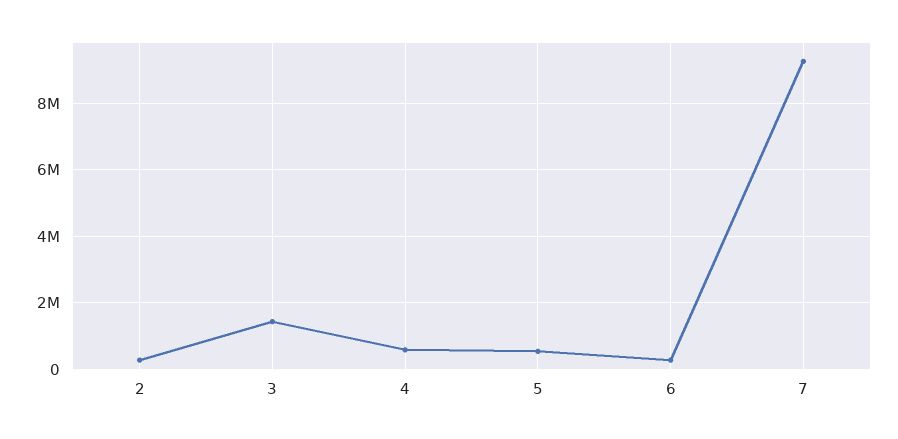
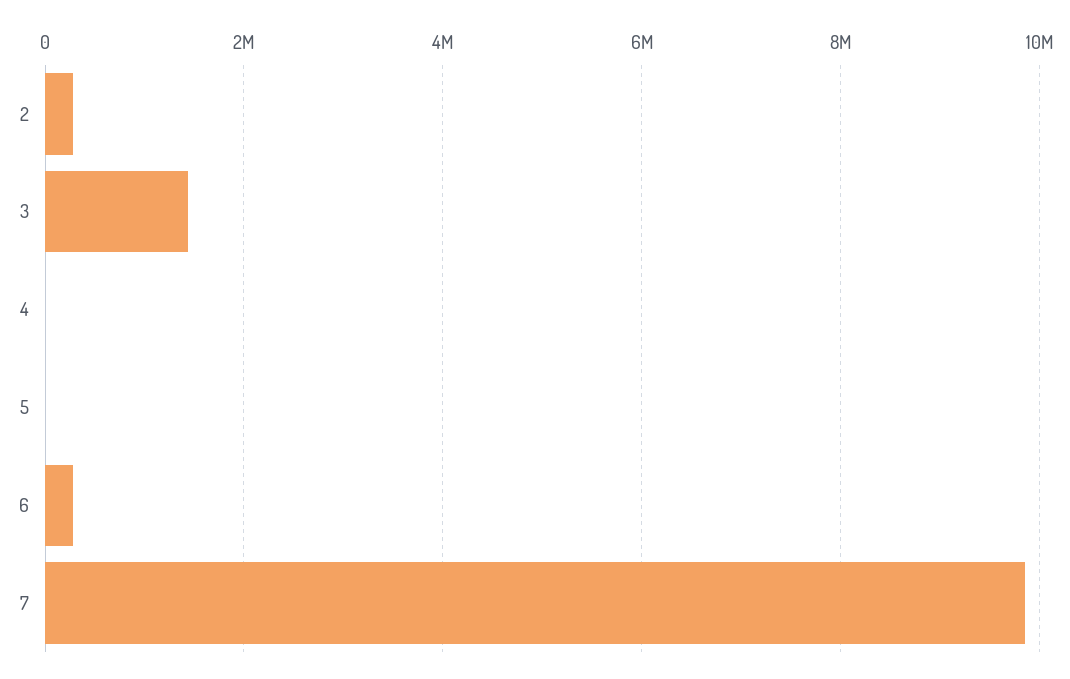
  {
    "2": 200000,
    "3": 1400000,
-   "4": 600000,
+   "4": 0,
-   "5": 600000,
+   "5": 0,
    "6": 200000,
-   "7": 9200000
+   "7": 9800000
  }

